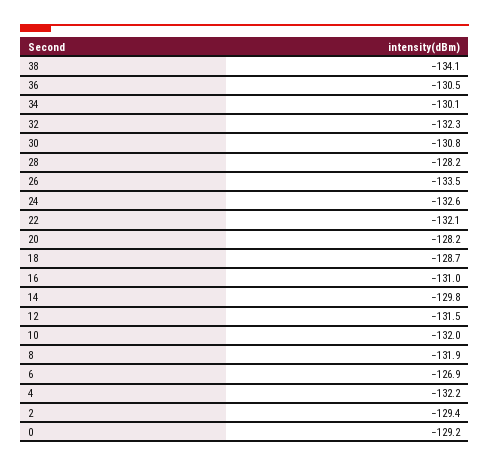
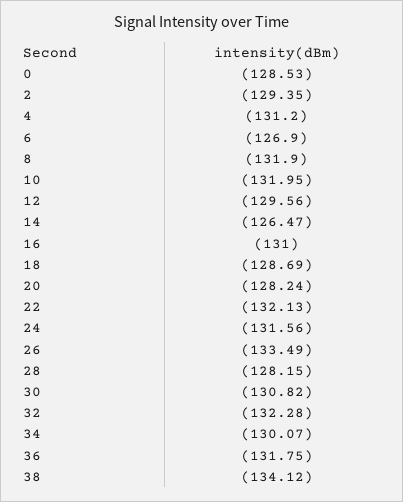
  {
    "38": -134.12,
-   "36": -130.5,
+   "36": -131.75,
    "34": -130.07,
    "32": -132.28,
    "30": -130.82,
    "28": -128.15,
    "26": -133.49,
-   "24": -132.6,
+   "24": -131.56,
    "22": -132.13,
    "20": -128.24,
    "18": -128.69,
    "16": -131,
-   "14": -129.8,
+   "14": -126.47,
-   "12": -131.5,
+   "12": -129.56,
    "10": -131.95,
    "8": -131.9,
    "6": -126.9,
-   "4": -132.2,
+   "4": -131.2,
    "2": -129.35,
-   "0": -129.2
+   "0": -128.53
  }

